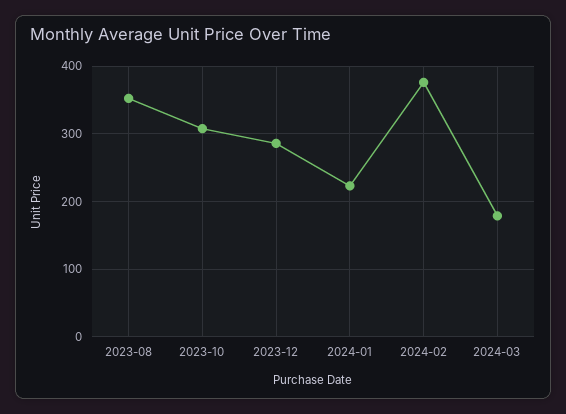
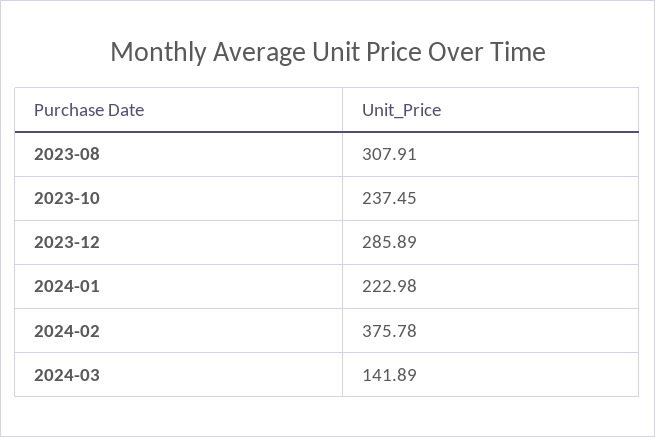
  {
-   "2023-08": 350,
+   "2023-08": 307.91,
-   "2023-10": 310,
+   "2023-10": 237.45,
    "2023-12": 285.89,
    "2024-01": 222.98,
    "2024-02": 375.78,
-   "2024-03": 180
+   "2024-03": 141.89
  }

